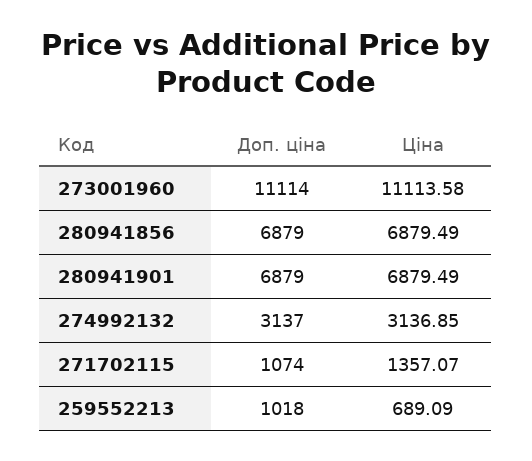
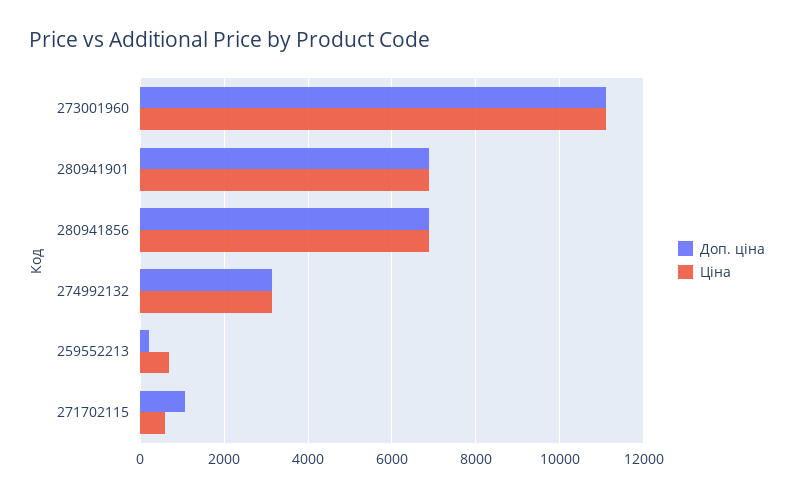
  {
    "Доп. ціна": {
      "273001960": 11114,
      "280941856": 6879,
      "280941901": 6879,
      "274992132": 3137,
      "271702115": 1074,
-     "259552213": 1018
+     "259552213": 200
    },
    "Ціна": {
      "273001960": 11113.58,
      "280941856": 6879.49,
      "280941901": 6879.49,
      "274992132": 3136.85,
-     "271702115": 1357.07,
+     "271702115": 600,
      "259552213": 689.09
    }
  }

